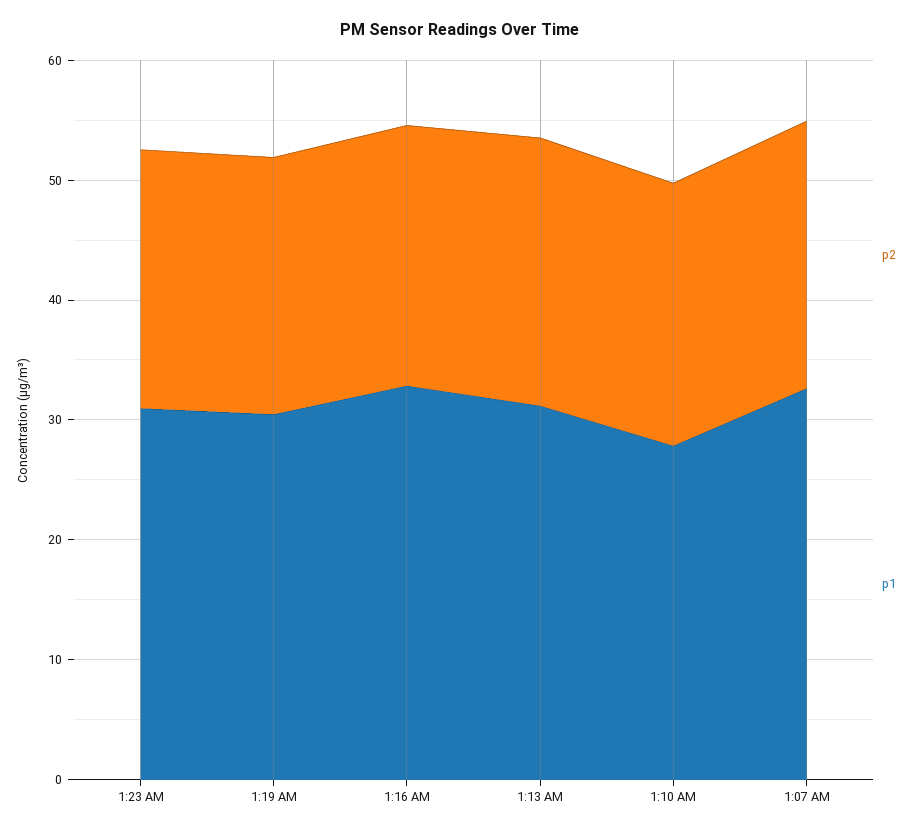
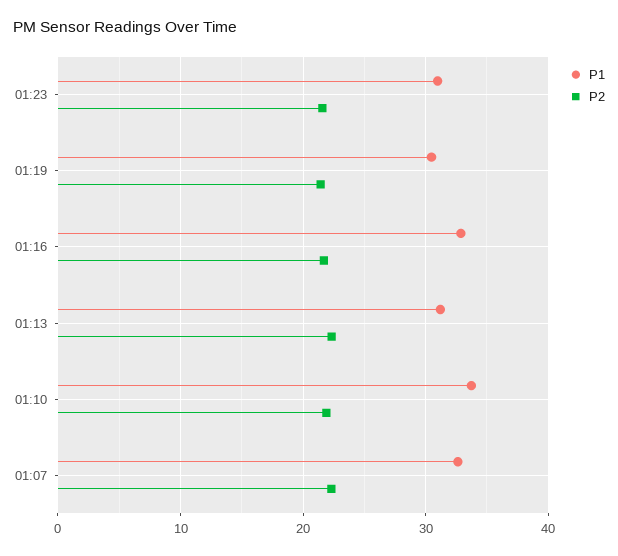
  {
    "p2": {
      "1:23 AM": 22,
      "1:19 AM": 21,
      "1:16 AM": 22,
      "1:13 AM": 22,
      "1:10 AM": 22,
      "1:07 AM": 22
    },
    "p1": {
      "1:23 AM": 31,
      "1:19 AM": 30,
      "1:16 AM": 33,
      "1:13 AM": 31,
-     "1:10 AM": 28,
+     "1:10 AM": 34,
      "1:07 AM": 33
    }
  }

